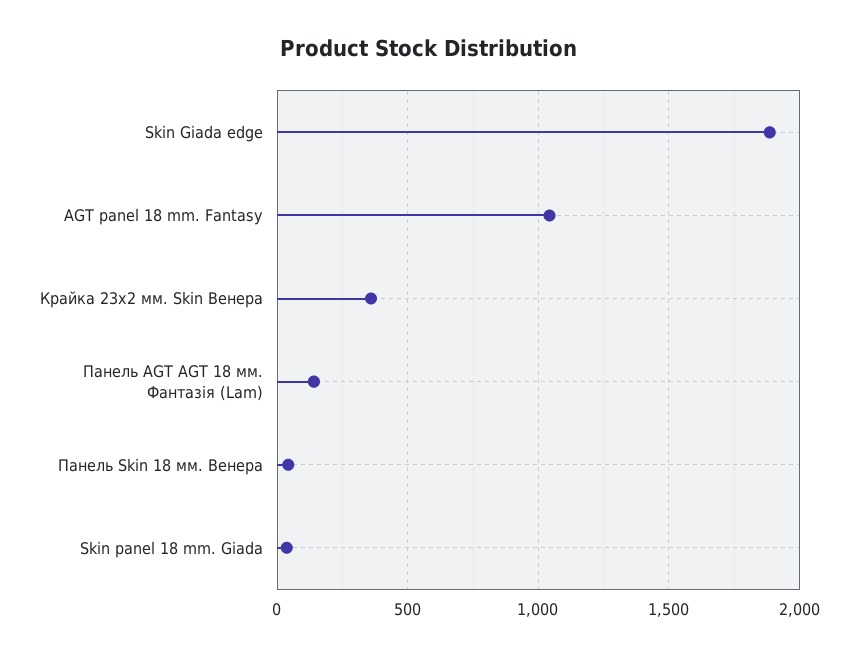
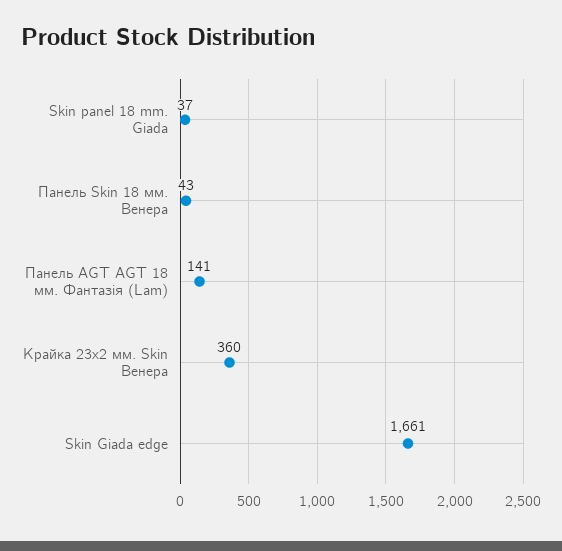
  {
-   "Skin Giada edge": 1900,
+   "Skin Giada edge": 1661,
-   "AGT panel 18 mm. Fantasy": 1050,
    "Крайка 23x2 мм. Skin Венера": 360,
    "Панель AGT AGT 18 мм. Фантазія (Lam)": 141,
    "Панель Skin 18 мм. Венера": 43,
    "Skin panel 18 mm. Giada": 37
  }

